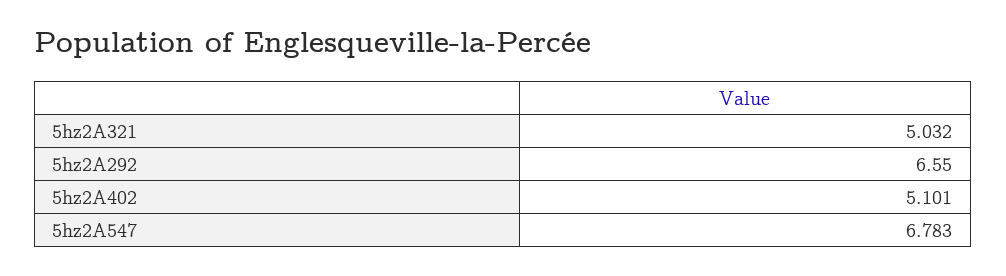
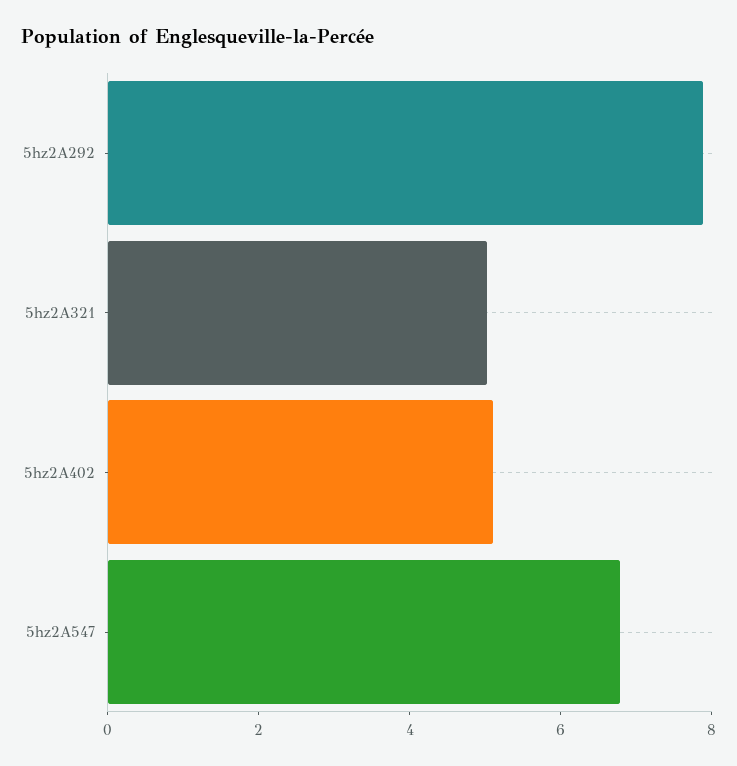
  {
    "5hz2A321": 5.032,
-   "5hz2A292": 6.55,
+   "5hz2A292": 8,
    "5hz2A402": 5.101,
    "5hz2A547": 6.783
  }

